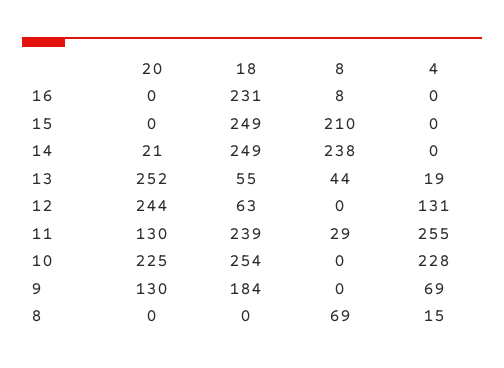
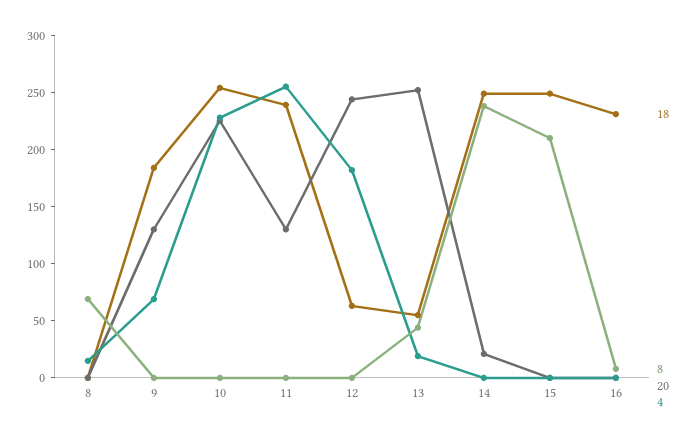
  {
    "20": {
      "16": 0,
      "15": 0,
      "14": 21,
      "13": 252,
      "12": 244,
      "11": 130,
      "10": 225,
      "9": 130,
      "8": 0
    },
    "18": {
      "16": 231,
      "15": 249,
      "14": 249,
      "13": 55,
      "12": 63,
      "11": 239,
      "10": 254,
      "9": 184,
      "8": 0
    },
    "8": {
      "16": 8,
      "15": 210,
      "14": 238,
      "13": 44,
      "12": 0,
-     "11": 29,
+     "11": 0,
      "10": 0,
      "9": 0,
      "8": 69
    },
    "4": {
      "16": 0,
      "15": 0,
      "14": 0,
      "13": 19,
-     "12": 131,
+     "12": 180,
      "11": 255,
      "10": 228,
      "9": 69,
      "8": 15
    }
  }

